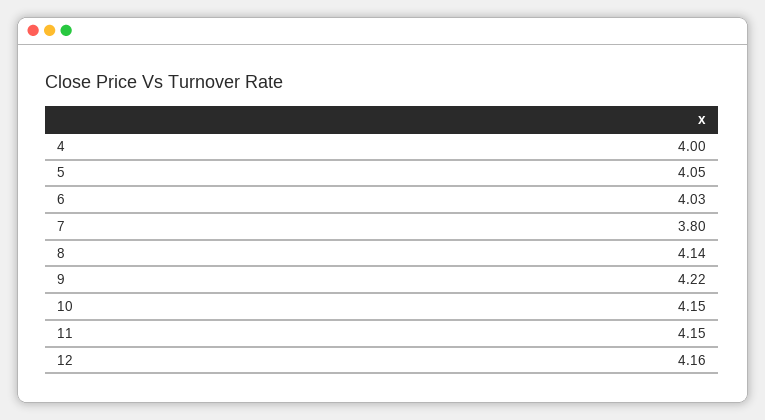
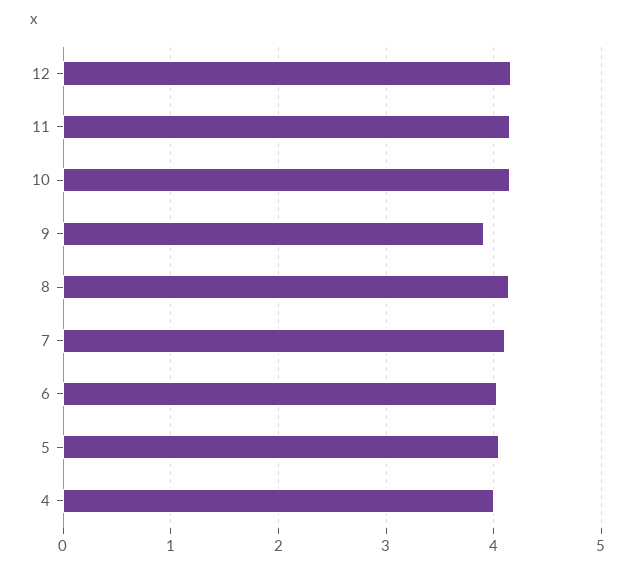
  {
    "4": 4,
    "5": 4.05,
    "6": 4.03,
-   "7": 3.8,
+   "7": 4.1,
    "8": 4.14,
-   "9": 4.22,
+   "9": 3.9,
    "10": 4.15,
    "11": 4.15,
    "12": 4.16
  }

